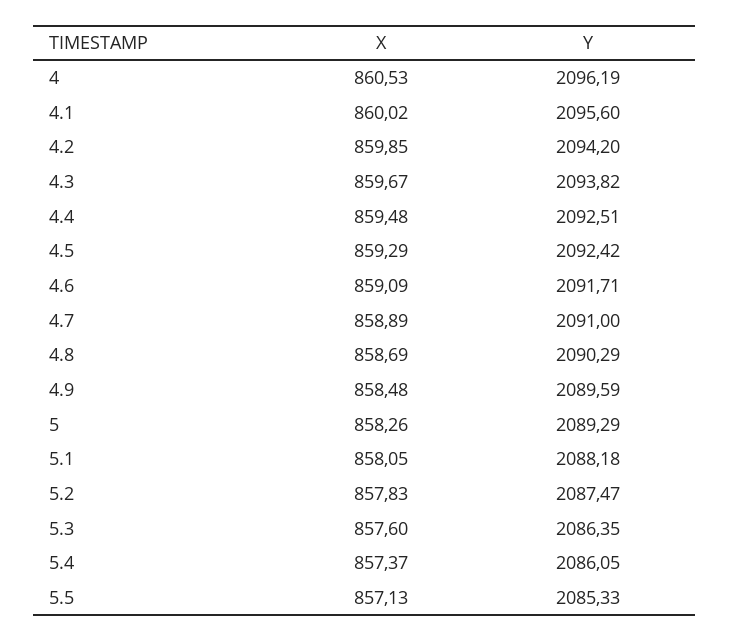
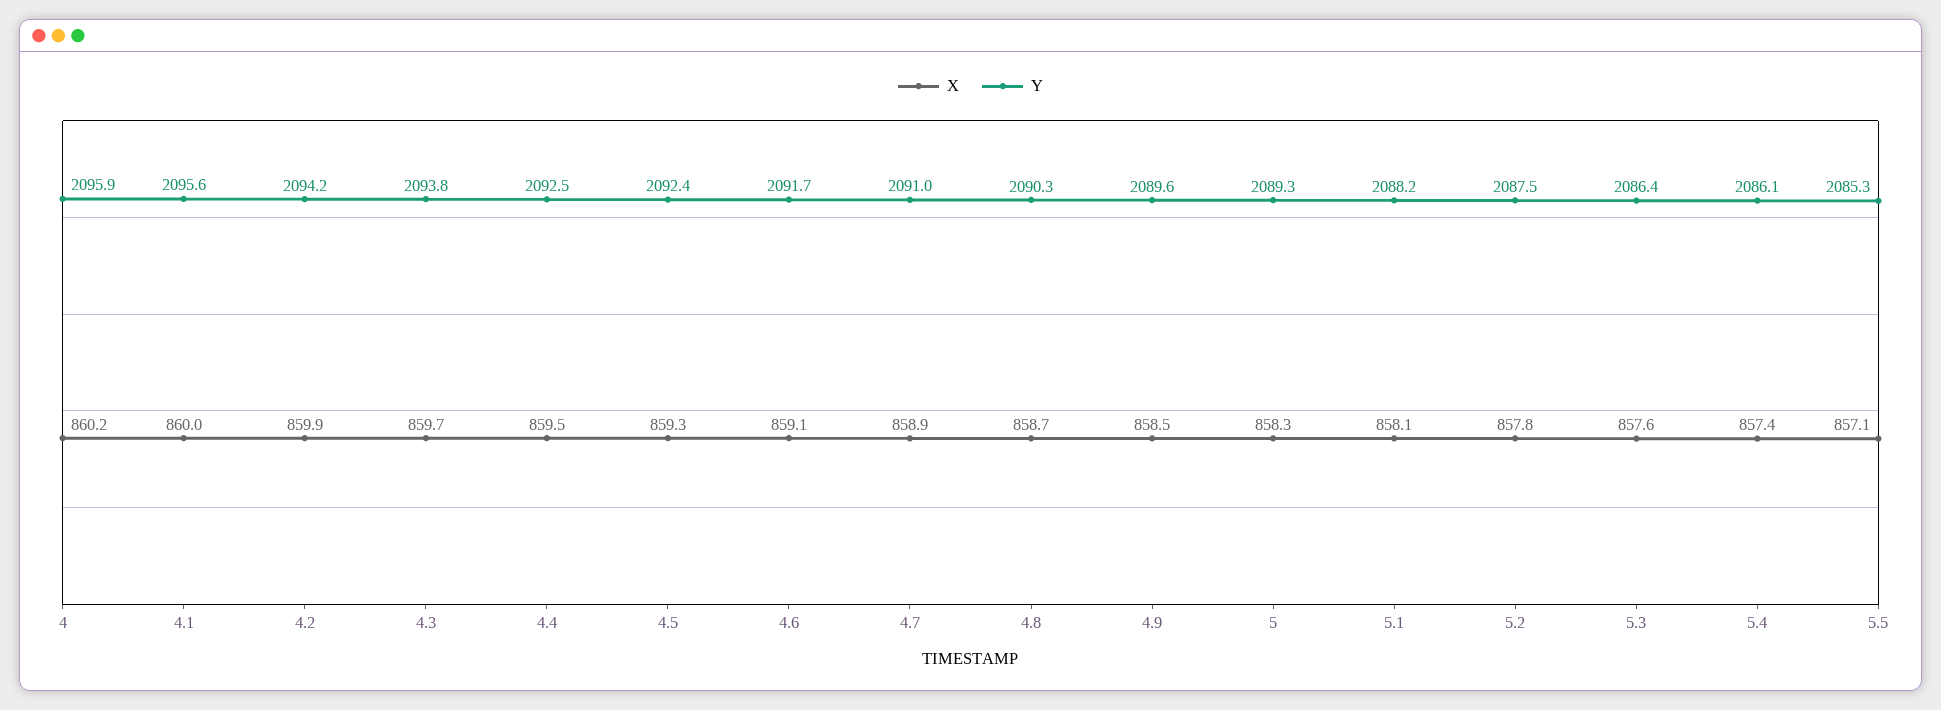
  {
    "X": {
-     "4": 860.53,
+     "4": 860.2,
      "4.1": 860.02,
      "4.2": 859.85,
      "4.3": 859.67,
      "4.4": 859.48,
      "4.5": 859.29,
      "4.6": 859.09,
      "4.7": 858.89,
      "4.8": 858.69,
      "4.9": 858.48,
      "5": 858.26,
      "5.1": 858.05,
      "5.2": 857.83,
      "5.3": 857.6,
      "5.4": 857.37,
      "5.5": 857.13
    },
    "Y": {
-     "4": 2096.19,
+     "4": 2095.9,
      "4.1": 2095.6,
      "4.2": 2094.2,
      "4.3": 2093.82,
      "4.4": 2092.51,
      "4.5": 2092.42,
      "4.6": 2091.71,
      "4.7": 2091,
      "4.8": 2090.29,
      "4.9": 2089.59,
      "5": 2089.29,
      "5.1": 2088.18,
      "5.2": 2087.47,
      "5.3": 2086.35,
      "5.4": 2086.05,
      "5.5": 2085.33
    }
  }

